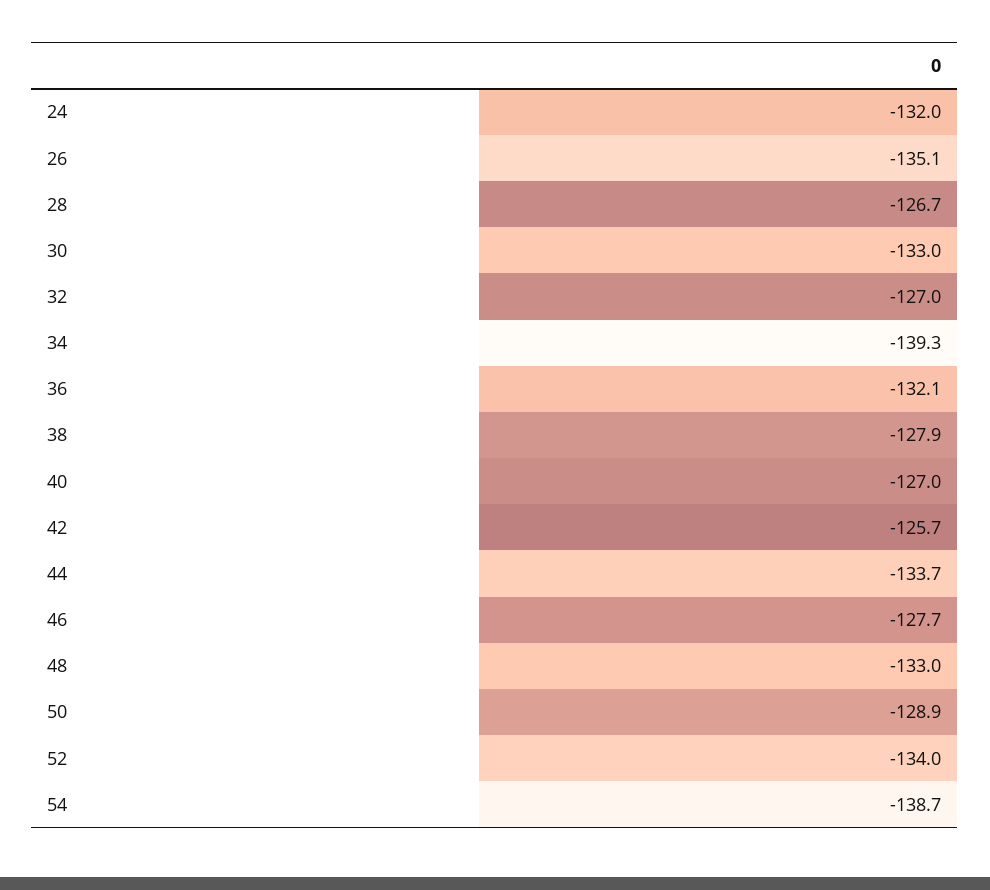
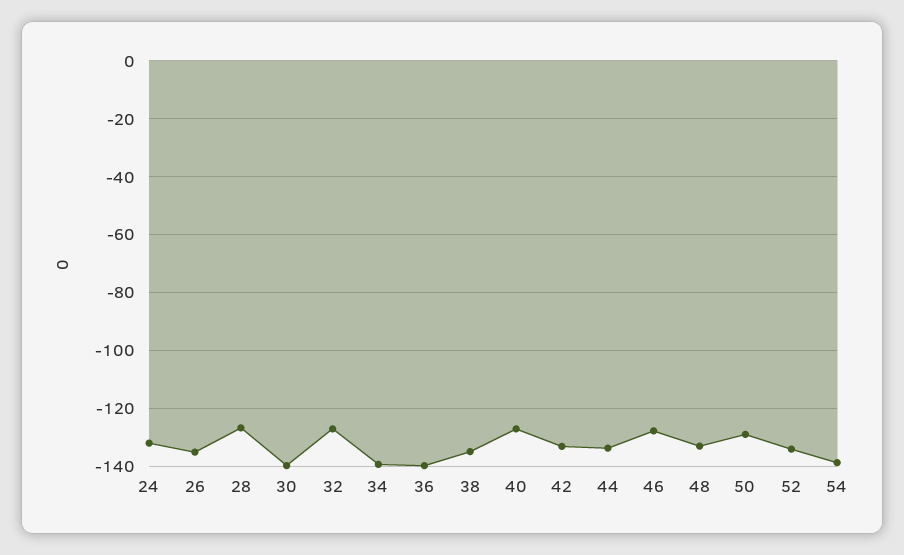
  {
    "24": -132,
    "26": -135.1,
    "28": -126.7,
-   "30": -133,
+   "30": -140,
    "32": -127,
    "34": -139.3,
-   "36": -132.1,
+   "36": -140,
-   "38": -127.9,
+   "38": -135,
    "40": -127,
-   "42": -125.7,
+   "42": -132.5,
    "44": -133.7,
    "46": -127.7,
    "48": -133,
    "50": -128.9,
    "52": -134,
    "54": -138.7
  }

